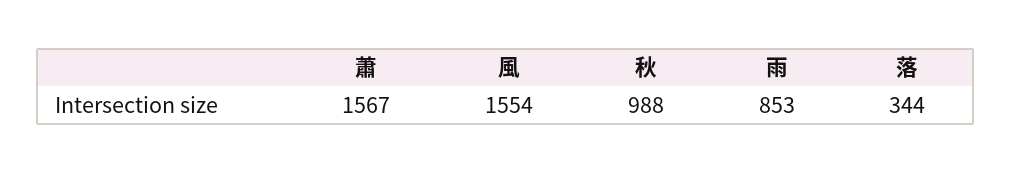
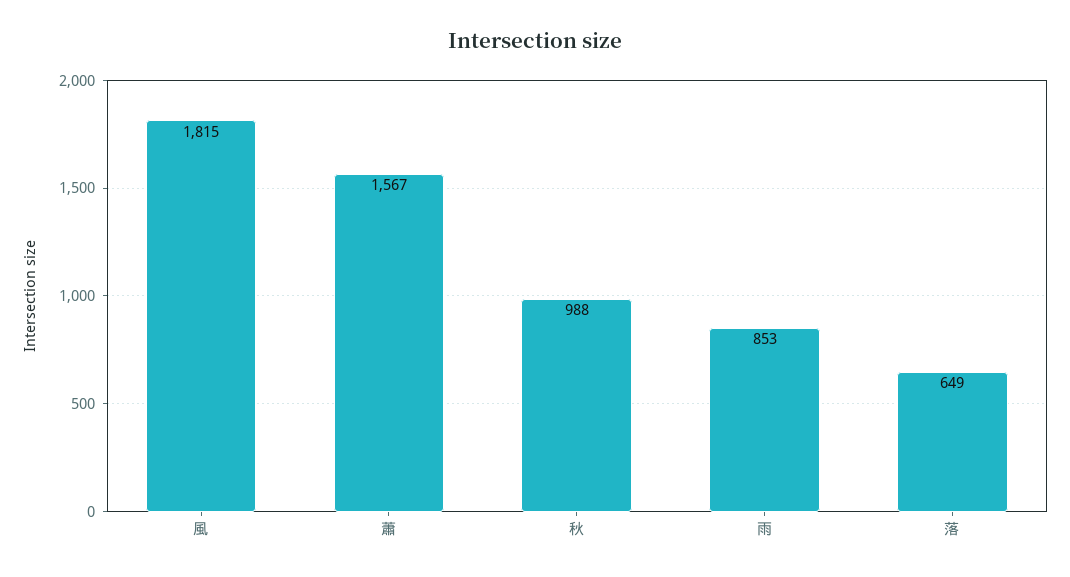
  {
    "蕭": 1567,
-   "風": 1554,
+   "風": 1815,
    "秋": 988,
    "雨": 853,
-   "落": 344
+   "落": 649
  }

